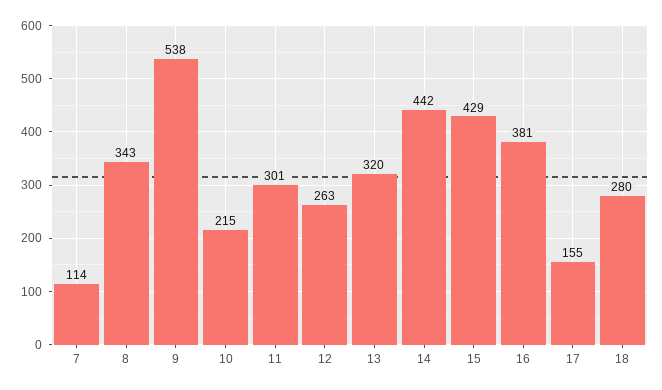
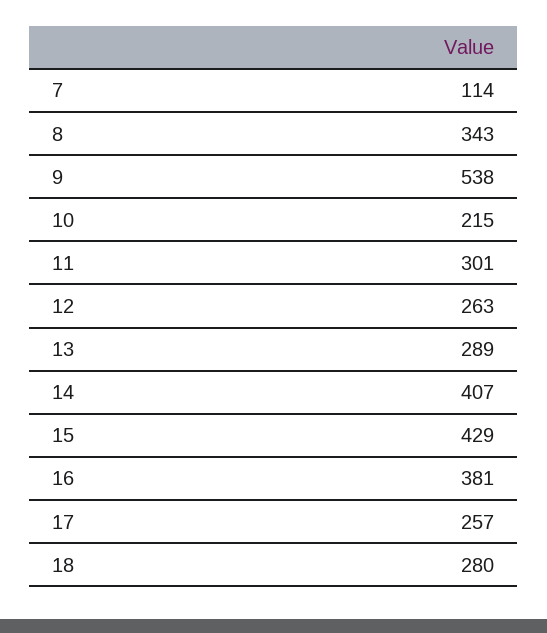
  {
    "7": 114,
    "8": 343,
    "9": 538,
    "10": 215,
    "11": 301,
    "12": 263,
-   "13": 320,
+   "13": 289,
-   "14": 442,
+   "14": 407,
    "15": 429,
    "16": 381,
-   "17": 155,
+   "17": 257,
    "18": 280
  }

